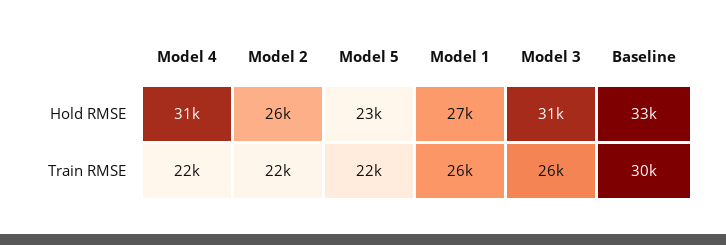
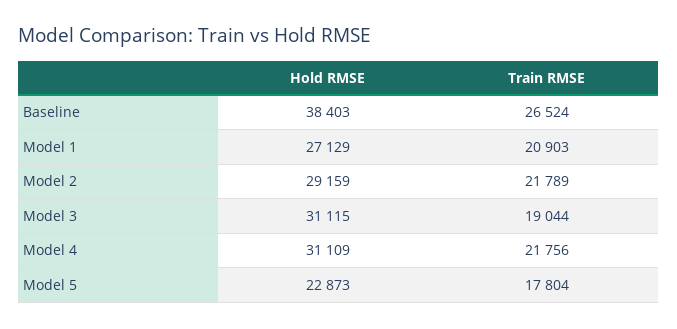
  {
    "Model 4": {
      "Hold RMSE": 31109,
      "Train RMSE": 21756
    },
    "Model 2": {
-     "Hold RMSE": 26000,
+     "Hold RMSE": 29159,
      "Train RMSE": 21789
    },
    "Model 5": {
      "Hold RMSE": 22873,
-     "Train RMSE": 22000
+     "Train RMSE": 17804
    },
    "Model 1": {
      "Hold RMSE": 27129,
-     "Train RMSE": 26000
+     "Train RMSE": 20903
    },
    "Model 3": {
      "Hold RMSE": 31115,
-     "Train RMSE": 26000
+     "Train RMSE": 19044
    },
    "Baseline": {
-     "Hold RMSE": 33000,
+     "Hold RMSE": 38403,
-     "Train RMSE": 30000
+     "Train RMSE": 26524
    }
  }

